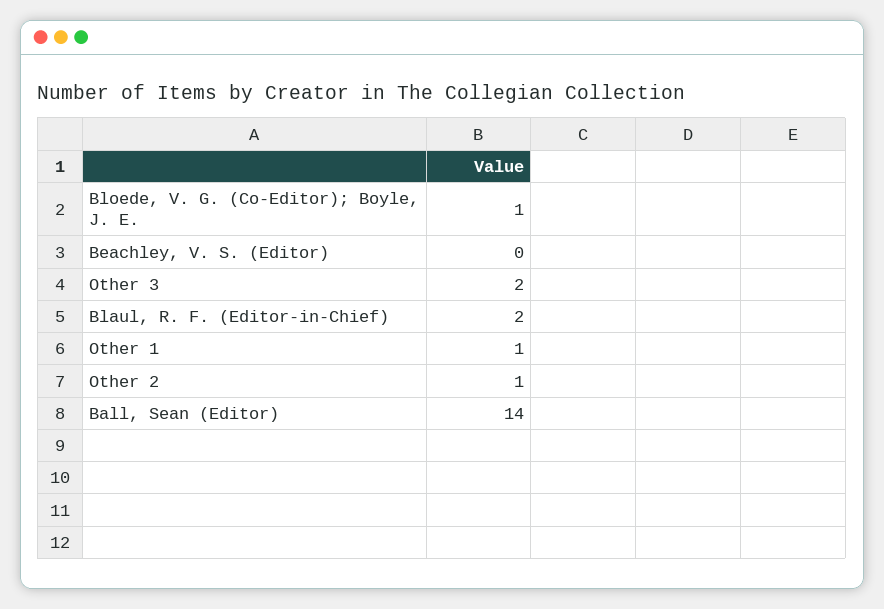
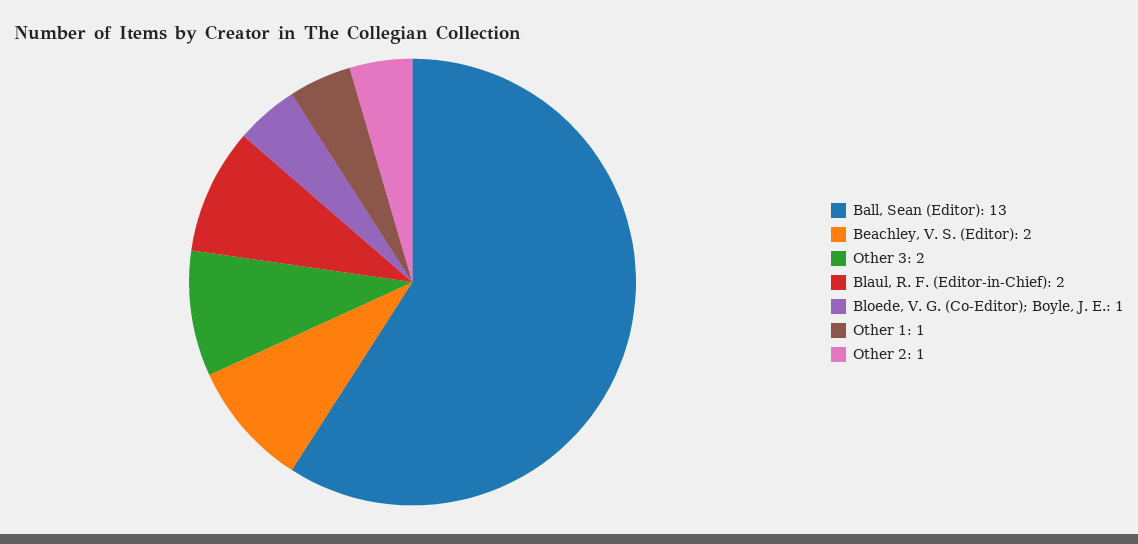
  {
    "Bloede, V. G. (Co-Editor); Boyle, J. E.": 1,
-   "Beachley, V. S. (Editor)": 0,
+   "Beachley, V. S. (Editor)": 2,
    "Other 3": 2,
    "Blaul, R. F. (Editor-in-Chief)": 2,
    "Other 1": 1,
    "Other 2": 1,
-   "Ball, Sean (Editor)": 14
+   "Ball, Sean (Editor)": 13
  }

